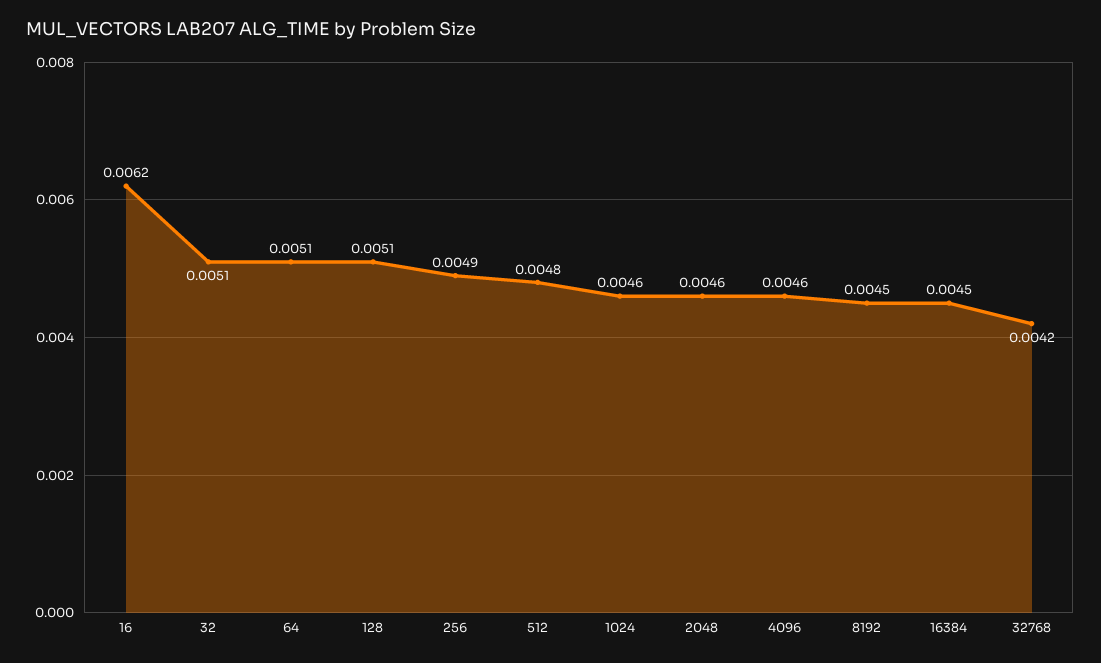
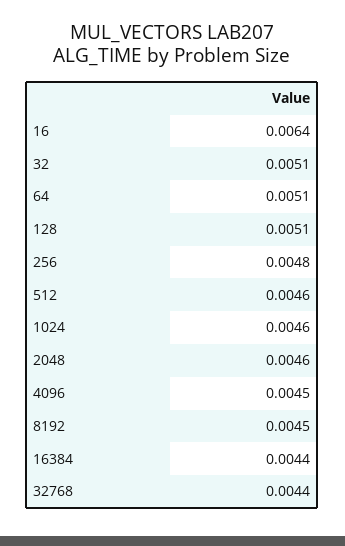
  {
-   "16": 0.0062,
+   "16": 0.0064,
    "32": 0.0051,
    "64": 0.0051,
    "128": 0.0051,
-   "256": 0.0049,
+   "256": 0.0048,
-   "512": 0.0048,
+   "512": 0.0046,
    "1024": 0.0046,
    "2048": 0.0046,
-   "4096": 0.0046,
+   "4096": 0.0045,
    "8192": 0.0045,
-   "16384": 0.0045,
+   "16384": 0.0044,
-   "32768": 0.0042
+   "32768": 0.0044
  }

